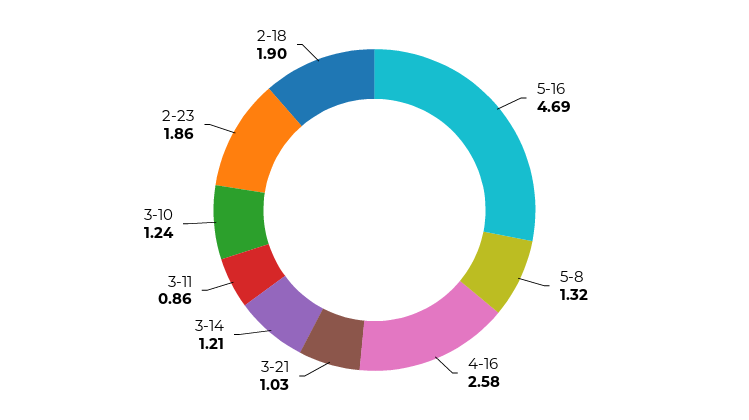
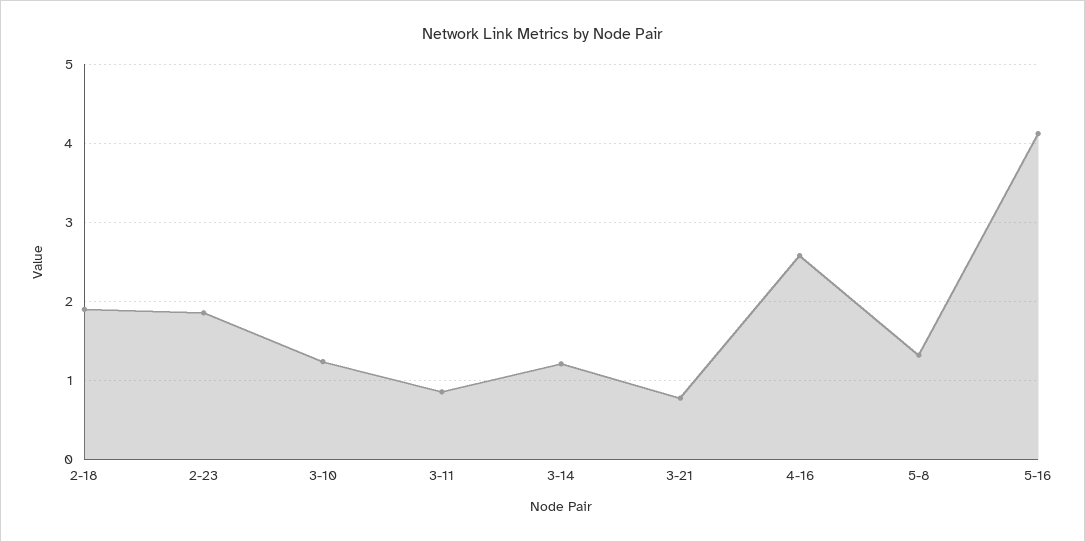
  {
-   "5-16": 4.69,
+   "5-16": 4.1,
    "5-8": 1.32,
    "4-16": 2.58,
-   "3-21": 1.03,
+   "3-21": 0.8,
    "3-14": 1.21,
    "3-11": 0.86,
    "3-10": 1.24,
    "2-23": 1.86,
    "2-18": 1.9
  }

